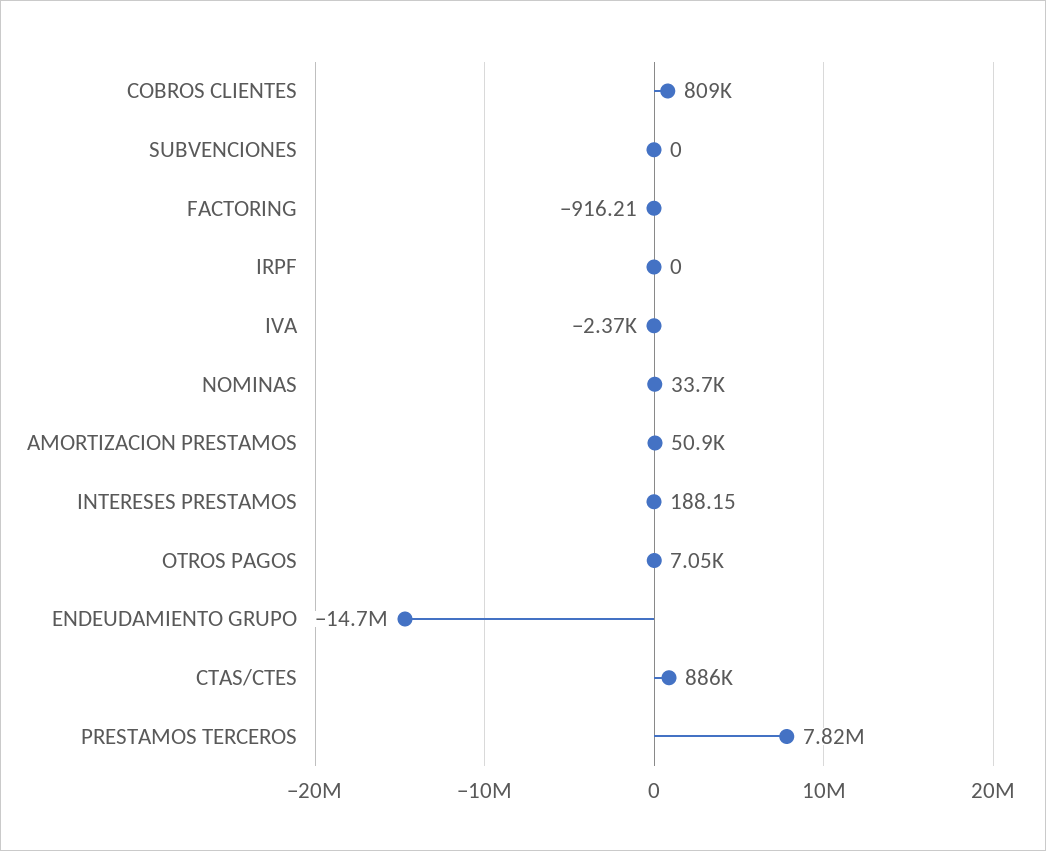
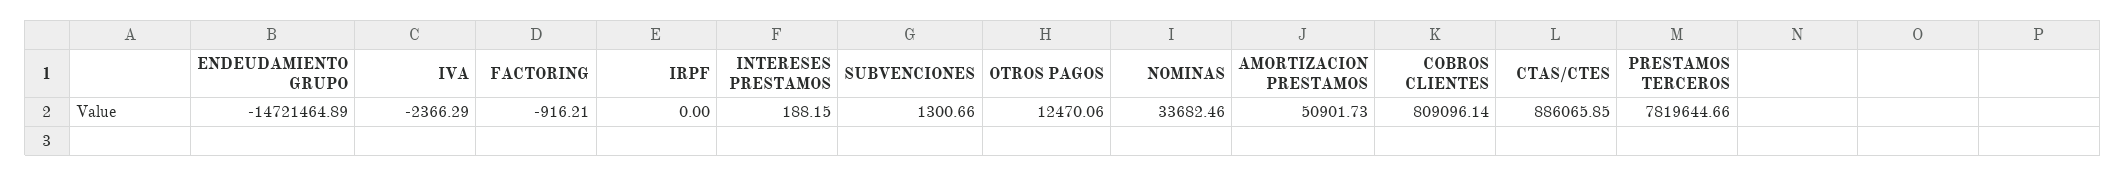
  {
    "COBROS CLIENTES": 809096.14,
-   "SUBVENCIONES": 0,
+   "SUBVENCIONES": 1300.66,
    "FACTORING": -916.21,
    "IRPF": 0,
    "IVA": -2366.29,
    "NOMINAS": 33682.46,
    "AMORTIZACION PRESTAMOS": 50901.73,
    "INTERESES PRESTAMOS": 188.15,
-   "OTROS PAGOS": 7050,
+   "OTROS PAGOS": 12470.06,
    "ENDEUDAMIENTO GRUPO": -14721464.89,
    "CTAS/CTES": 886065.85,
    "PRESTAMOS TERCEROS": 7819644.66
  }

